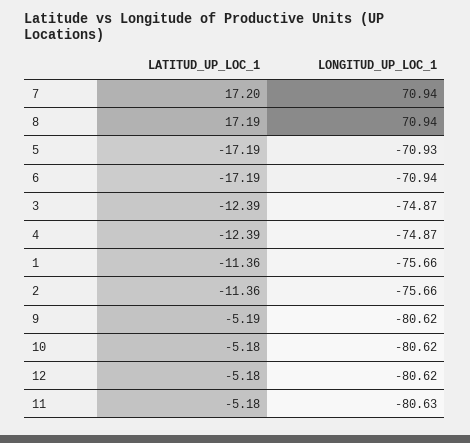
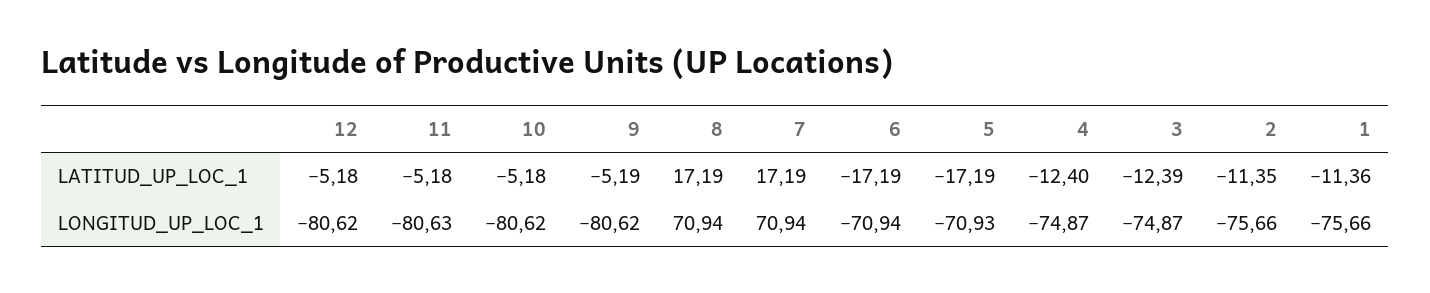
  {
    "LATITUD_UP_LOC_1": {
-     "7": 17.2,
+     "7": 17.19,
      "8": 17.19,
      "5": -17.19,
      "6": -17.19,
      "3": -12.39,
-     "4": -12.39,
+     "4": -12.4,
      "1": -11.36,
-     "2": -11.36,
+     "2": -11.35,
      "9": -5.19,
      "10": -5.18,
      "12": -5.18,
      "11": -5.18
    },
    "LONGITUD_UP_LOC_1": {
      "7": 70.94,
      "8": 70.94,
      "5": -70.93,
      "6": -70.94,
      "3": -74.87,
      "4": -74.87,
      "1": -75.66,
      "2": -75.66,
      "9": -80.62,
      "10": -80.62,
      "12": -80.62,
      "11": -80.63
    }
  }

